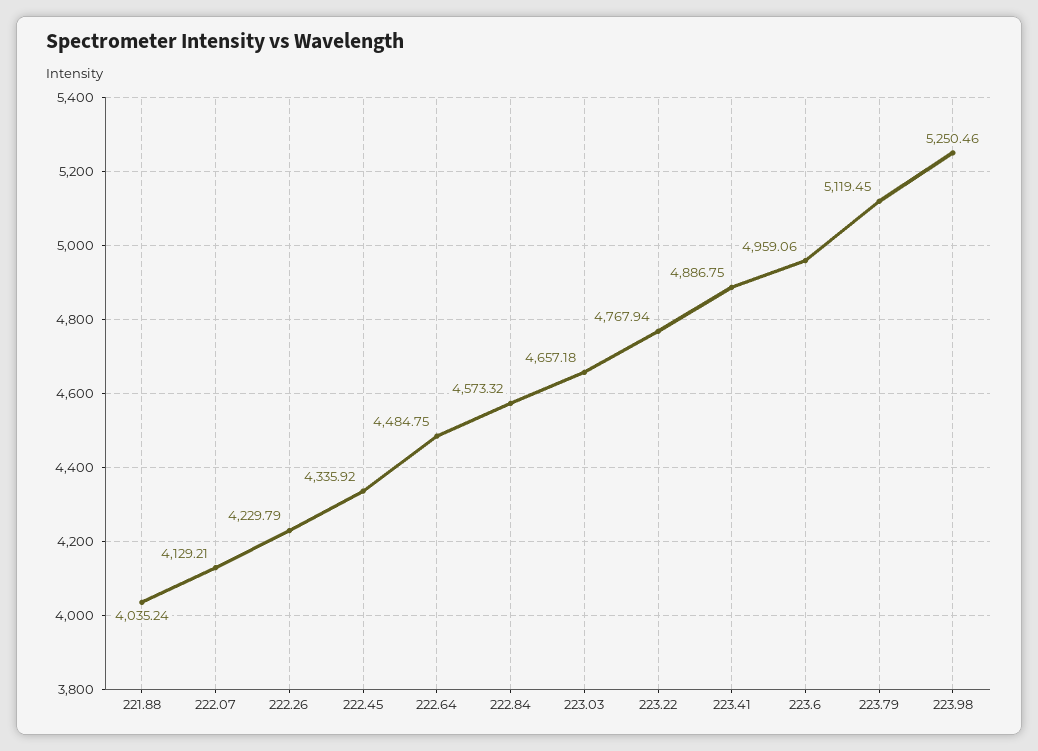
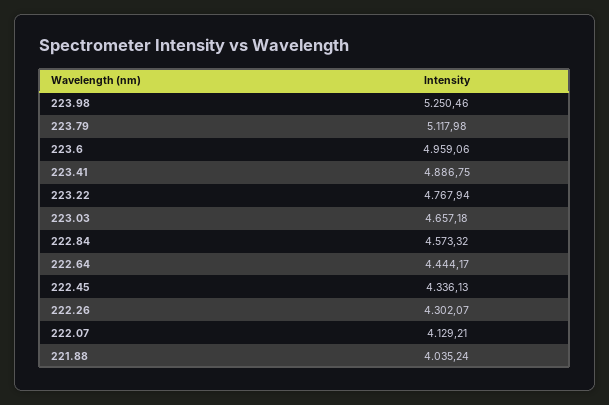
  {
    "221.88": 4035.24,
    "222.07": 4129.21,
-   "222.26": 4229.79,
+   "222.26": 4302.07,
-   "222.45": 4335.92,
+   "222.45": 4336.13,
-   "222.64": 4484.75,
+   "222.64": 4444.17,
    "222.84": 4573.32,
    "223.03": 4657.18,
    "223.22": 4767.94,
    "223.41": 4886.75,
    "223.6": 4959.06,
-   "223.79": 5119.45,
+   "223.79": 5117.98,
    "223.98": 5250.46
  }

